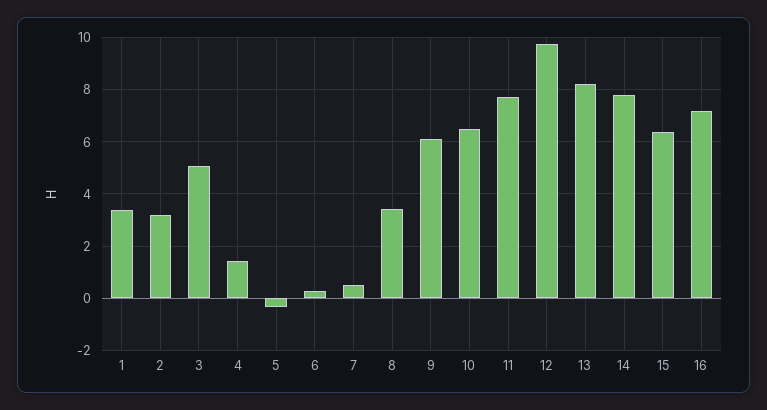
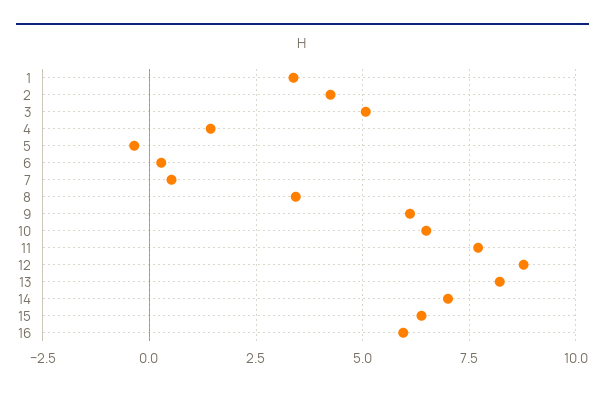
  {
    "1": 3.5,
-   "2": 3.25,
+   "2": 4.25,
    "3": 5,
    "4": 1.5,
    "5": -0.25,
    "6": 0.25,
    "7": 0.5,
    "8": 3.5,
    "9": 6,
    "10": 6.5,
    "11": 7.75,
-   "12": 9.75,
+   "12": 8.75,
    "13": 8.25,
-   "14": 7.75,
+   "14": 7,
    "15": 6.5,
-   "16": 7.25
+   "16": 6
  }

